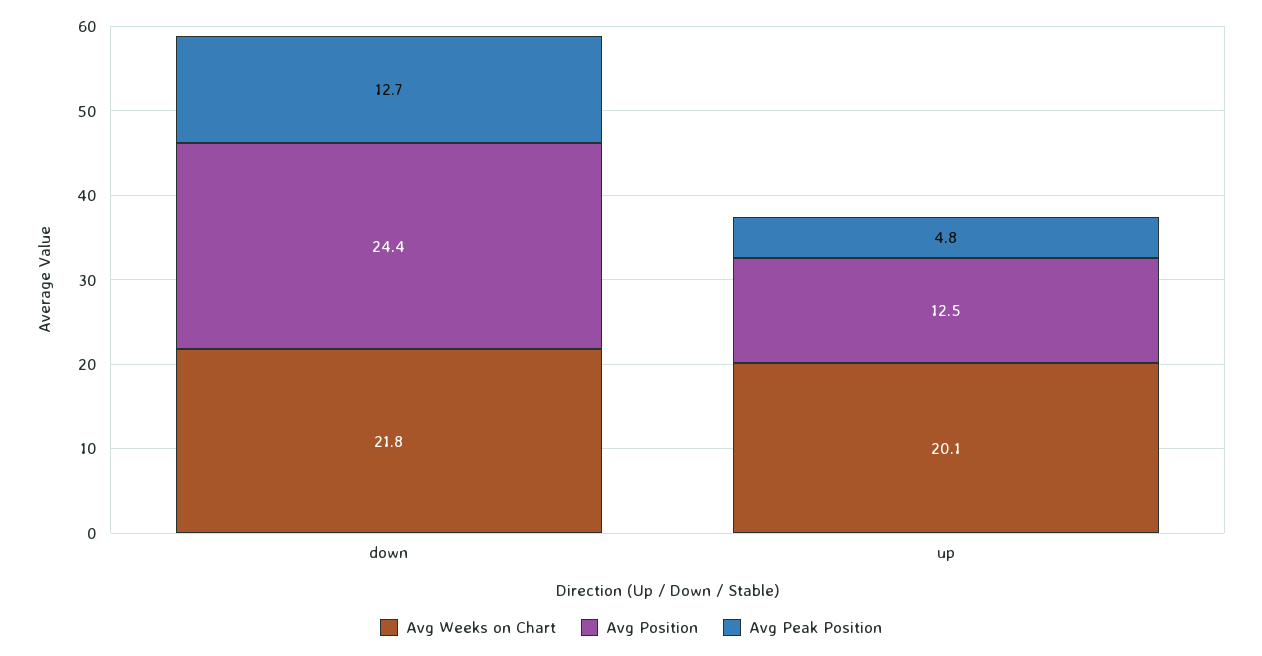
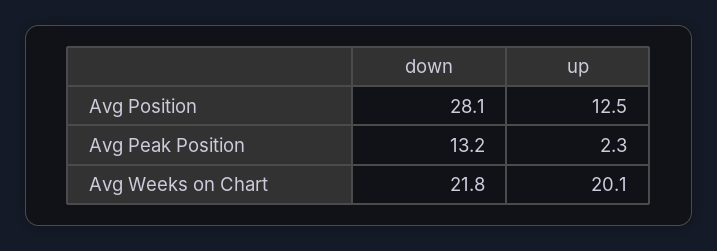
  {
    "Avg Weeks on Chart": {
      "down": 21.8,
      "up": 20.1
    },
    "Avg Position": {
-     "down": 24.4,
+     "down": 28.1,
      "up": 12.5
    },
    "Avg Peak Position": {
-     "down": 12.7,
+     "down": 13.2,
-     "up": 4.8
+     "up": 2.3
    }
  }

